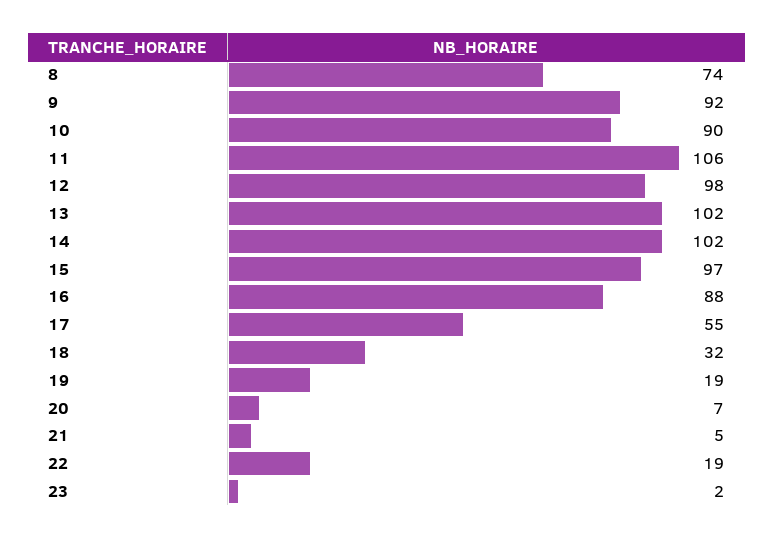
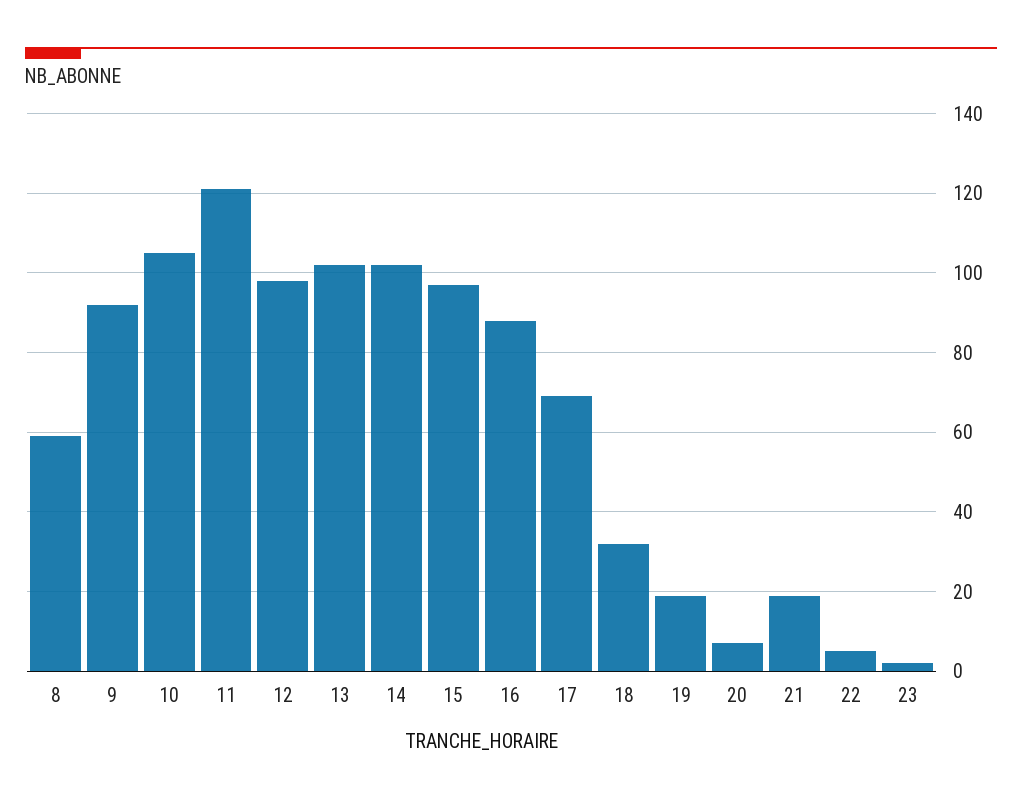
  {
-   "8": 74,
+   "8": 60,
    "9": 92,
-   "10": 90,
+   "10": 105,
-   "11": 106,
+   "11": 120,
    "12": 98,
    "13": 102,
    "14": 102,
    "15": 97,
    "16": 88,
-   "17": 55,
+   "17": 70,
    "18": 32,
    "19": 19,
    "20": 7,
-   "21": 5,
+   "21": 20,
-   "22": 19,
+   "22": 5,
    "23": 2
  }

